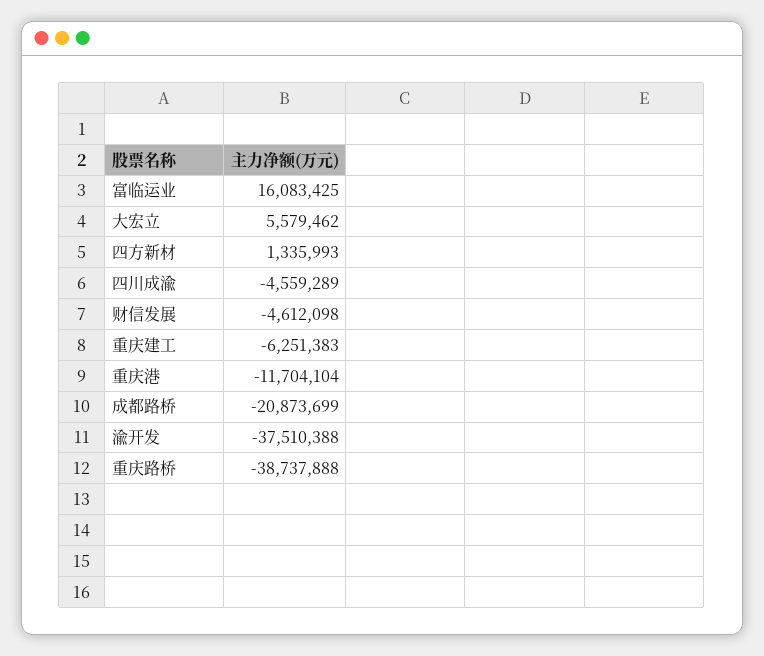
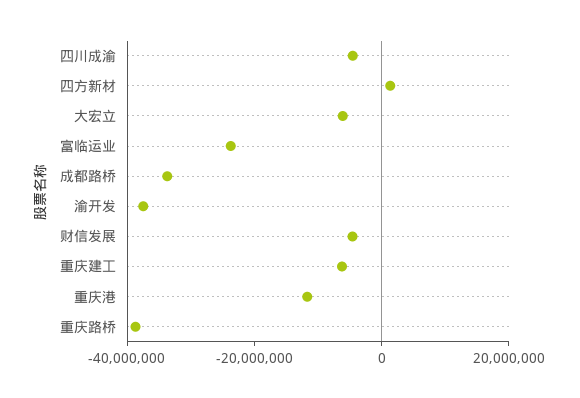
  {
-   "富临运业": 16083425,
+   "富临运业": -25000000,
-   "大宏立": 5579462,
+   "大宏立": -5000000,
    "四方新材": 1335993,
    "四川成渝": -4559289,
    "财信发展": -4612098,
    "重庆建工": -6251383,
    "重庆港": -11704104,
-   "成都路桥": -20873699,
+   "成都路桥": -35000000,
    "渝开发": -37510388,
    "重庆路桥": -38737888
  }

